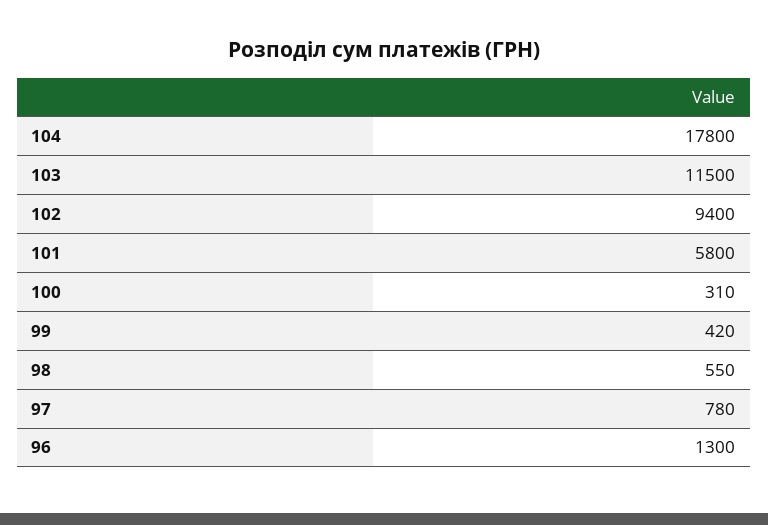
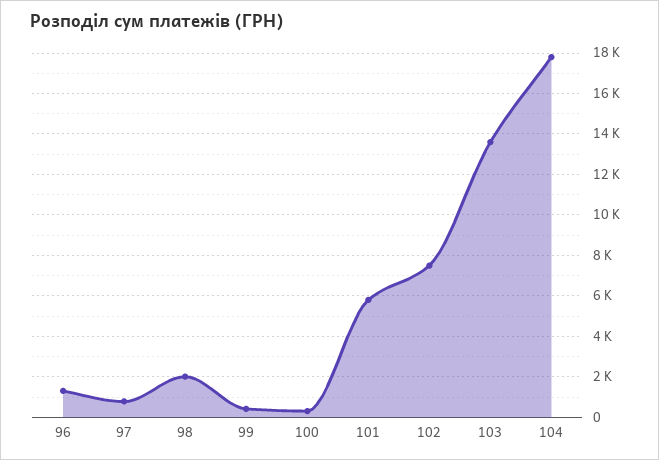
  {
    "104": 17800,
-   "103": 11500,
+   "103": 13500,
-   "102": 9400,
+   "102": 7500,
    "101": 5800,
    "100": 310,
    "99": 420,
-   "98": 550,
+   "98": 2000,
    "97": 780,
    "96": 1300
  }

